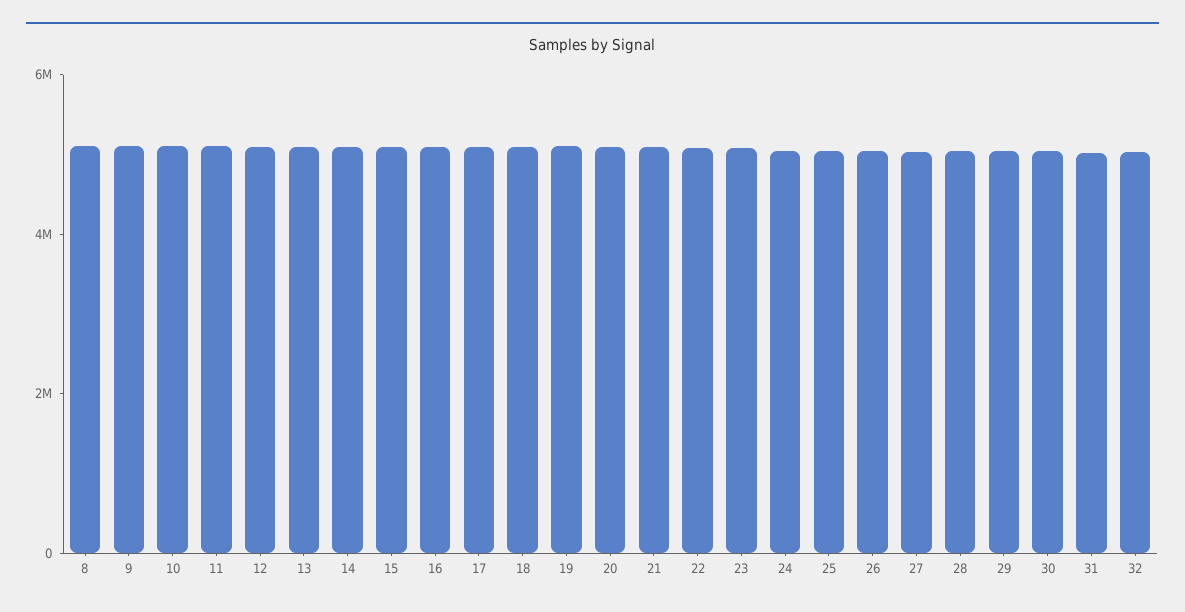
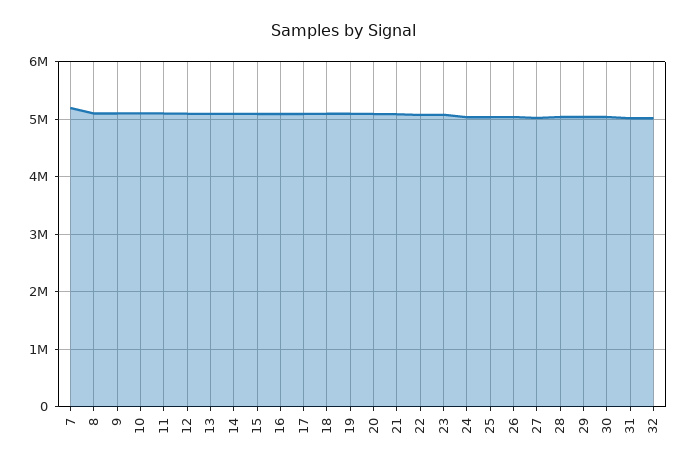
  {
    "8": 5200000,
    "9": 5200000,
    "10": 5200000,
    "11": 5200000,
    "12": 5000000,
    "13": 5000000,
    "14": 5000000,
    "15": 5000000,
    "16": 5000000,
    "17": 5000000,
    "18": 5000000,
    "19": 5000000,
    "20": 5000000,
    "21": 5000000,
    "22": 5000000,
    "23": 5000000,
    "24": 5000000,
    "25": 5000000,
    "26": 5000000,
    "27": 5000000,
    "28": 5000000,
    "29": 5000000,
    "30": 5000000,
    "31": 5000000,
-   "32": 5000000
+   "32": 5000000,
+   "7": 5200000
  }

